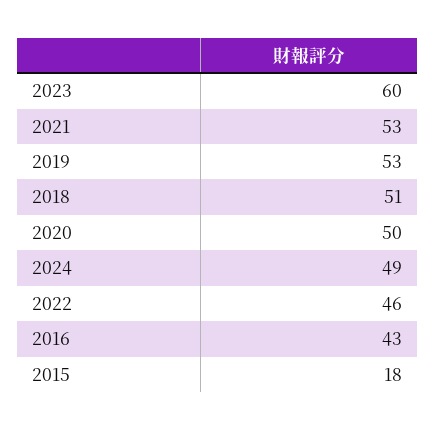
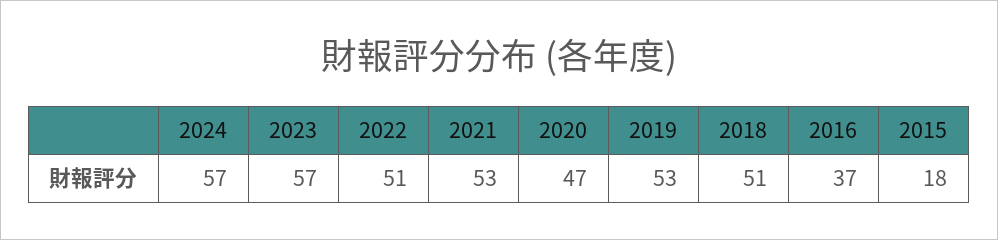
  {
-   "2023": 60,
+   "2023": 57,
    "2021": 53,
    "2019": 53,
    "2018": 51,
-   "2020": 50,
+   "2020": 47,
-   "2024": 49,
+   "2024": 57,
-   "2022": 46,
+   "2022": 51,
-   "2016": 43,
+   "2016": 37,
    "2015": 18
  }

